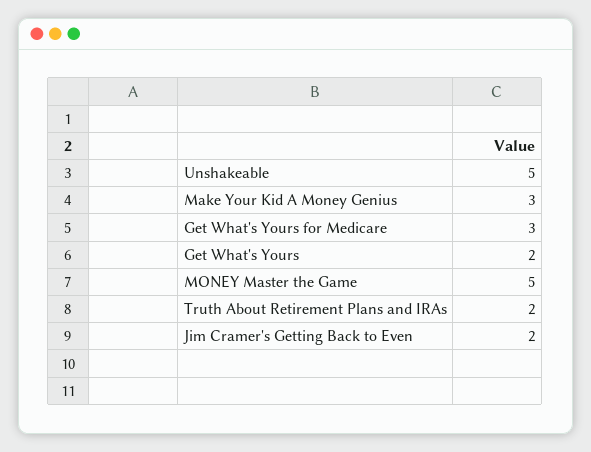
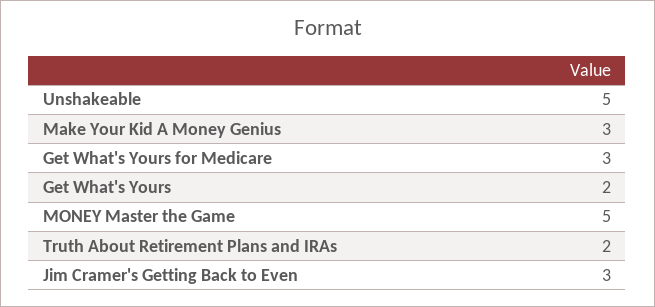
  {
    "Unshakeable": 5,
    "Make Your Kid A Money Genius": 3,
    "Get What's Yours for Medicare": 3,
    "Get What's Yours": 2,
    "MONEY Master the Game": 5,
    "Truth About Retirement Plans and IRAs": 2,
-   "Jim Cramer's Getting Back to Even": 2
+   "Jim Cramer's Getting Back to Even": 3
  }

